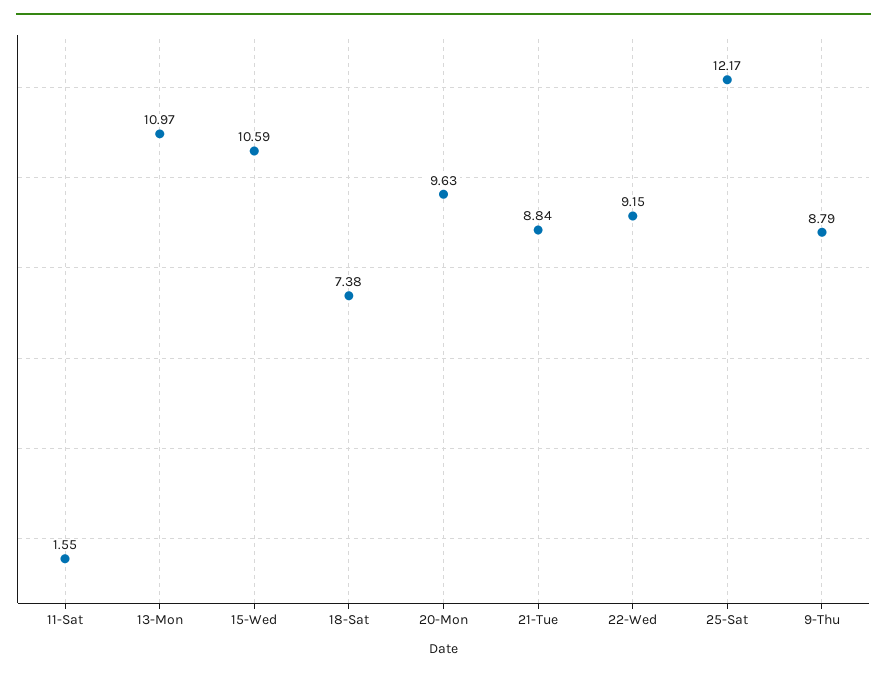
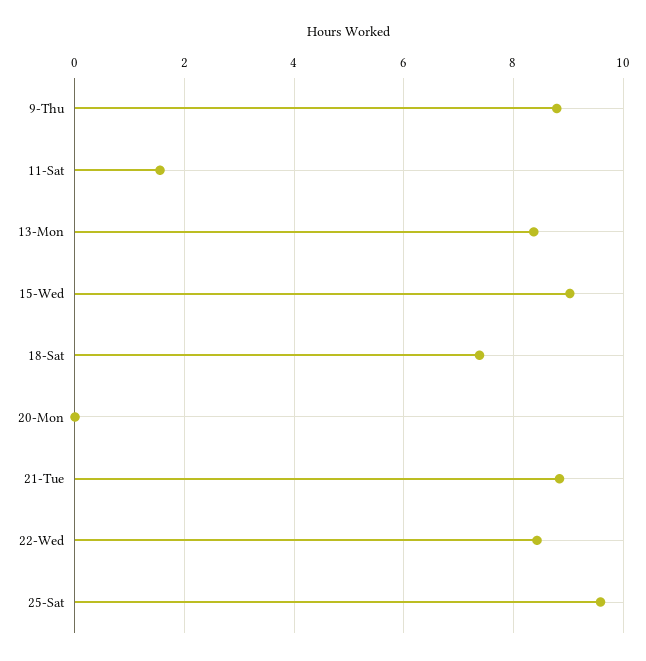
  {
    "11-Sat": 1.55,
-   "13-Mon": 10.97,
+   "13-Mon": 8.4,
-   "15-Wed": 10.59,
+   "15-Wed": 9,
    "18-Sat": 7.38,
-   "20-Mon": 9.63,
+   "20-Mon": 0,
    "21-Tue": 8.84,
-   "22-Wed": 9.15,
+   "22-Wed": 8.4,
-   "25-Sat": 12.17,
+   "25-Sat": 9.6,
    "9-Thu": 8.79
  }

